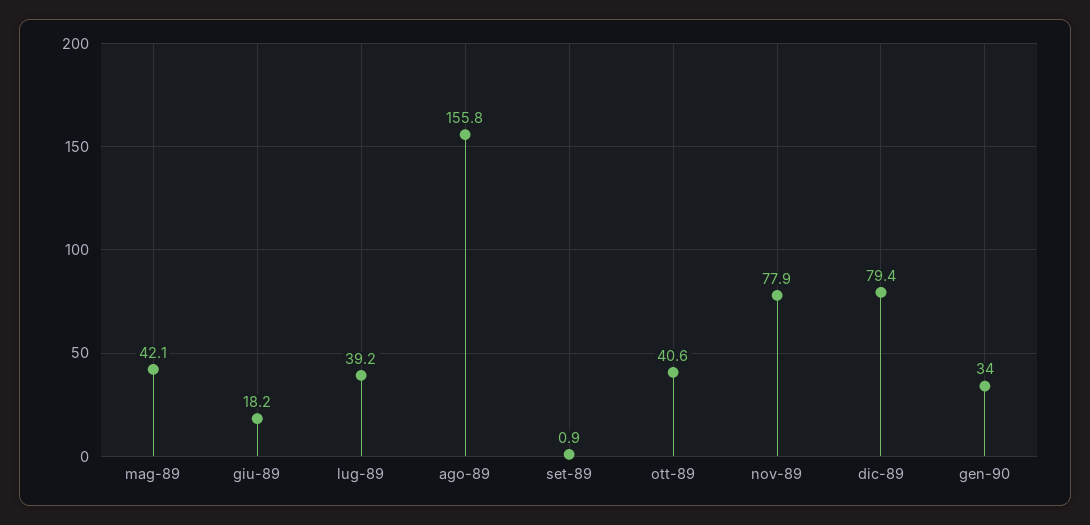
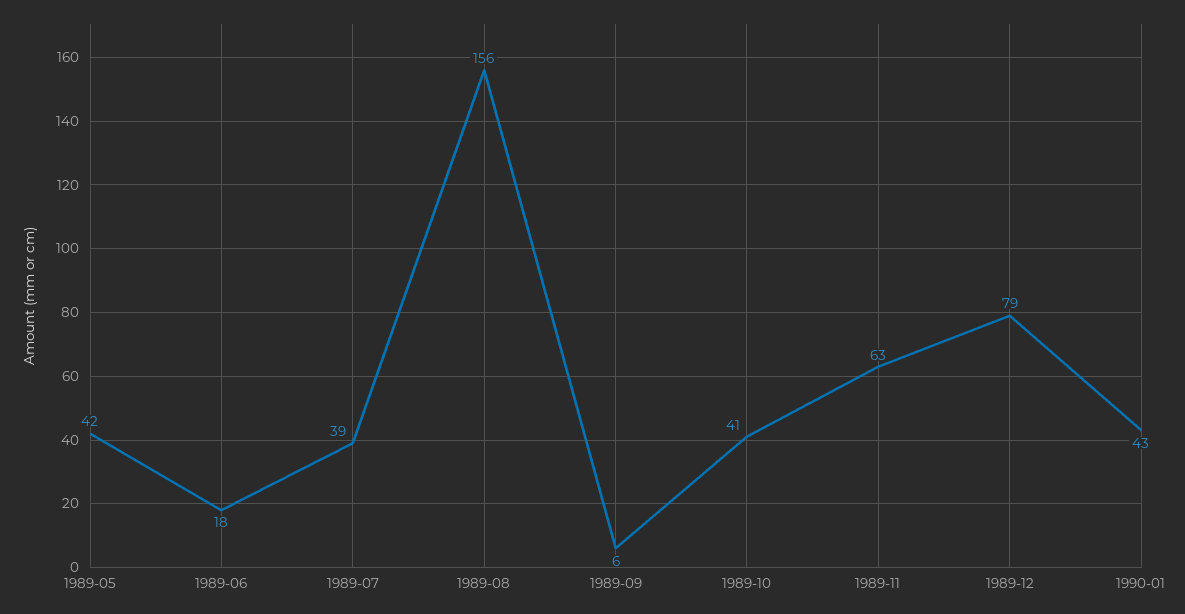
  {
    "mag-89": 42.1,
    "giu-89": 18.2,
    "lug-89": 39.2,
    "ago-89": 155.8,
-   "set-89": 0.9,
+   "set-89": 6,
    "ott-89": 40.6,
-   "nov-89": 77.9,
+   "nov-89": 63,
    "dic-89": 79.4,
-   "gen-90": 34
+   "gen-90": 43
  }

